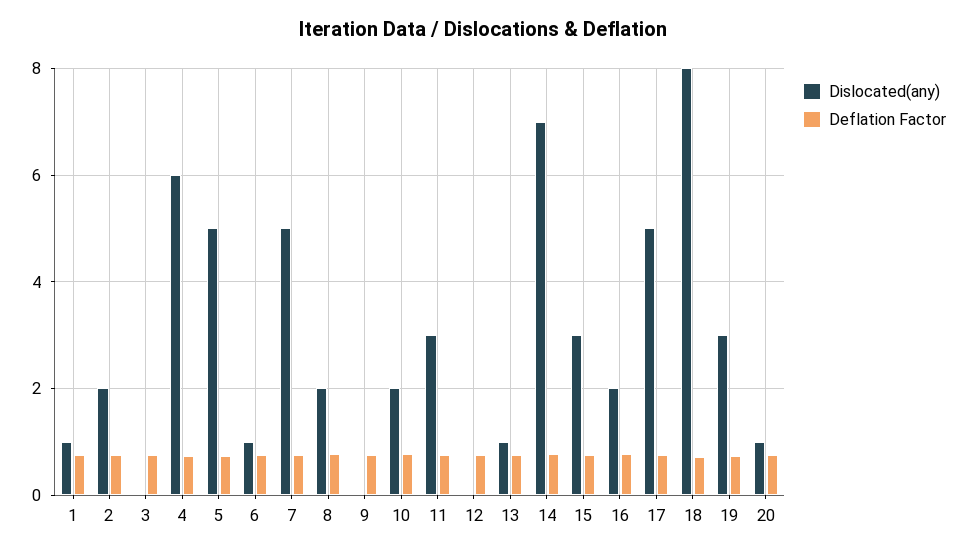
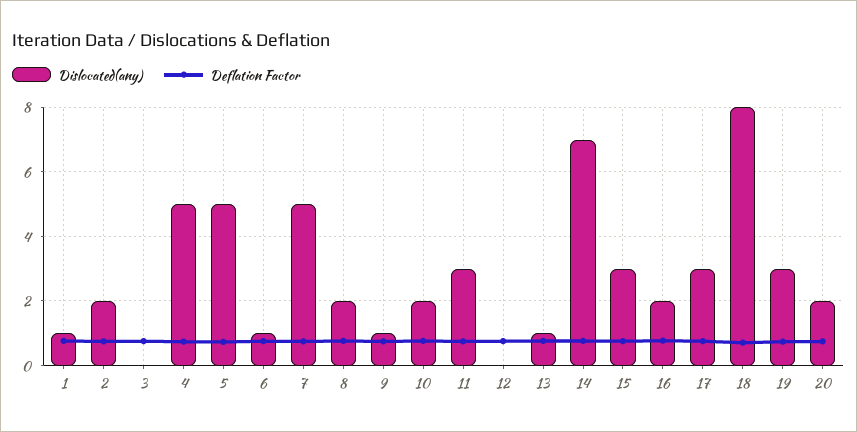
  {
    "Dislocated(any)": {
      "1": 1,
      "2": 2,
      "3": 0,
-     "4": 6,
+     "4": 5,
      "5": 5,
      "6": 1,
      "7": 5,
      "8": 2,
-     "9": 0,
+     "9": 1,
      "10": 2,
      "11": 3,
      "12": 0,
      "13": 1,
      "14": 7,
      "15": 3,
      "16": 2,
-     "17": 5,
+     "17": 3,
      "18": 8,
      "19": 3,
-     "20": 1
+     "20": 2
    },
    "Deflation Factor": {
      "1": 0.8,
      "2": 0.8,
      "3": 0.8,
      "4": 0.8,
      "5": 0.8,
      "6": 0.8,
      "7": 0.8,
      "8": 0.8,
      "9": 0.8,
      "10": 0.8,
      "11": 0.8,
      "12": 0.8,
      "13": 0.8,
      "14": 0.8,
      "15": 0.8,
      "16": 0.8,
      "17": 0.8,
      "18": 0.8,
      "19": 0.8,
      "20": 0.8
    }
  }

